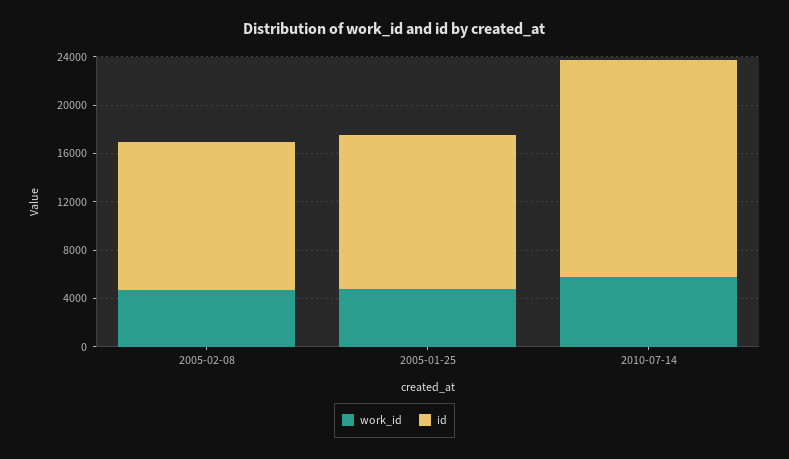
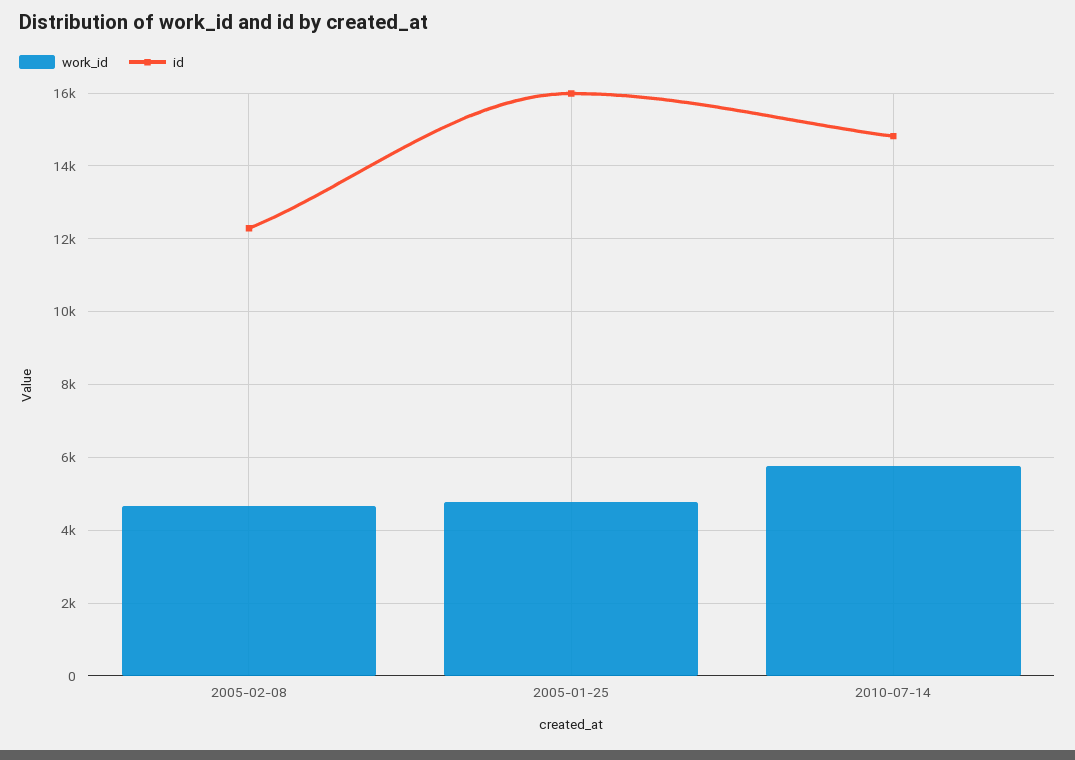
  {
    "work_id": {
      "2005-02-08": 4600,
      "2005-01-25": 4800,
      "2010-07-14": 5800
    },
    "id": {
      "2005-02-08": 12200,
-     "2005-01-25": 13000,
+     "2005-01-25": 16000,
-     "2010-07-14": 18000
+     "2010-07-14": 14800
    }
  }

